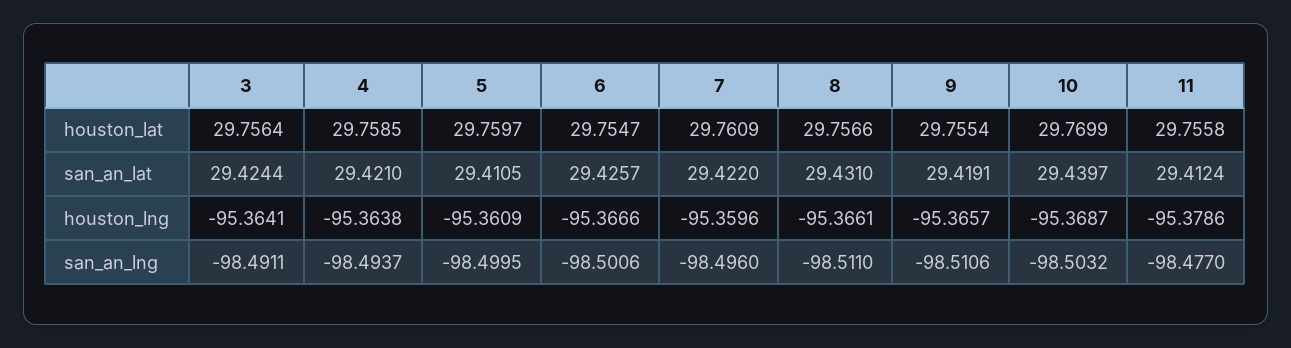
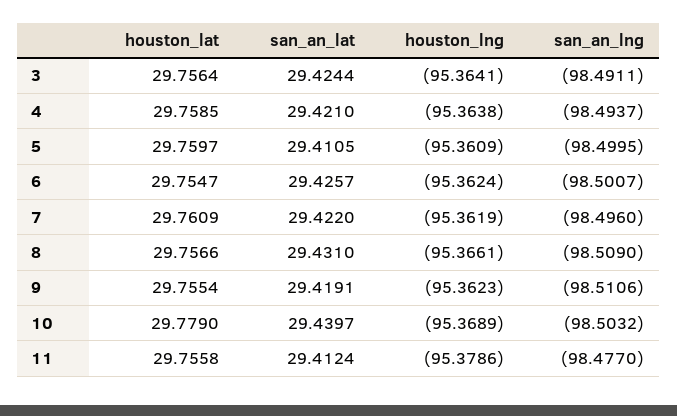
  {
    "3": {
      "houston_lat": 29.7564,
      "san_an_lat": 29.4244,
      "houston_lng": -95.3641,
      "san_an_lng": -98.4911
    },
    "4": {
      "houston_lat": 29.7585,
      "san_an_lat": 29.421,
      "houston_lng": -95.3638,
      "san_an_lng": -98.4937
    },
    "5": {
      "houston_lat": 29.7597,
      "san_an_lat": 29.4105,
      "houston_lng": -95.3609,
      "san_an_lng": -98.4995
    },
    "6": {
      "houston_lat": 29.7547,
      "san_an_lat": 29.4257,
-     "houston_lng": -95.3666,
+     "houston_lng": -95.3624,
-     "san_an_lng": -98.5006
+     "san_an_lng": -98.5007
    },
    "7": {
      "houston_lat": 29.7609,
      "san_an_lat": 29.422,
-     "houston_lng": -95.3596,
+     "houston_lng": -95.3619,
      "san_an_lng": -98.496
    },
    "8": {
      "houston_lat": 29.7566,
      "san_an_lat": 29.431,
      "houston_lng": -95.3661,
-     "san_an_lng": -98.511
+     "san_an_lng": -98.509
    },
    "9": {
      "houston_lat": 29.7554,
      "san_an_lat": 29.4191,
-     "houston_lng": -95.3657,
+     "houston_lng": -95.3623,
      "san_an_lng": -98.5106
    },
    "10": {
-     "houston_lat": 29.7699,
+     "houston_lat": 29.779,
      "san_an_lat": 29.4397,
-     "houston_lng": -95.3687,
+     "houston_lng": -95.3689,
      "san_an_lng": -98.5032
    },
    "11": {
      "houston_lat": 29.7558,
      "san_an_lat": 29.4124,
      "houston_lng": -95.3786,
      "san_an_lng": -98.477
    }
  }

